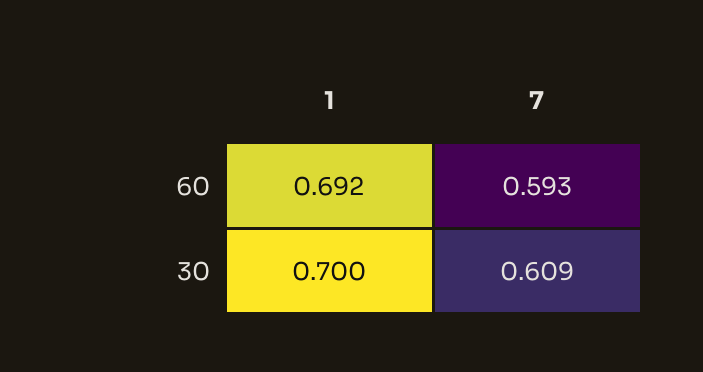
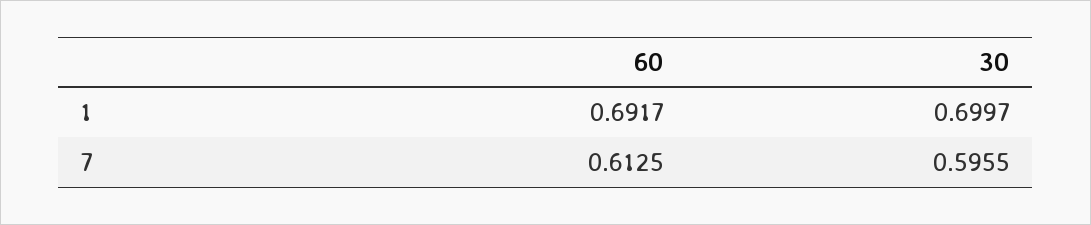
  {
    "1": {
      "60": 0.6917,
      "30": 0.6997
    },
    "7": {
-     "60": 0.593,
+     "60": 0.6125,
-     "30": 0.609
+     "30": 0.5955
    }
  }

